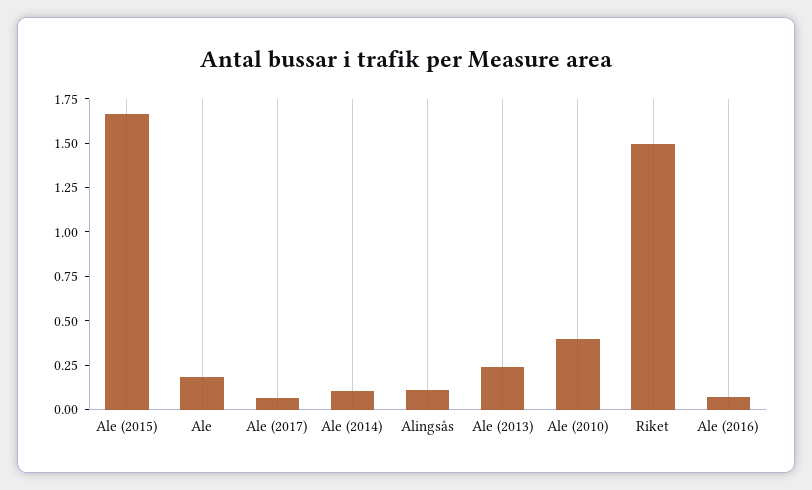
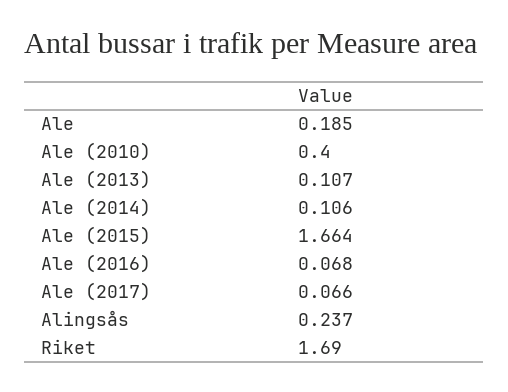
  {
    "Ale (2015)": 1.664,
    "Ale": 0.185,
    "Ale (2017)": 0.066,
    "Ale (2014)": 0.106,
-   "Alingsås": 0.1,
+   "Alingsås": 0.237,
-   "Ale (2013)": 0.25,
+   "Ale (2013)": 0.107,
    "Ale (2010)": 0.4,
-   "Riket": 1.5,
+   "Riket": 1.69,
    "Ale (2016)": 0.068
  }

